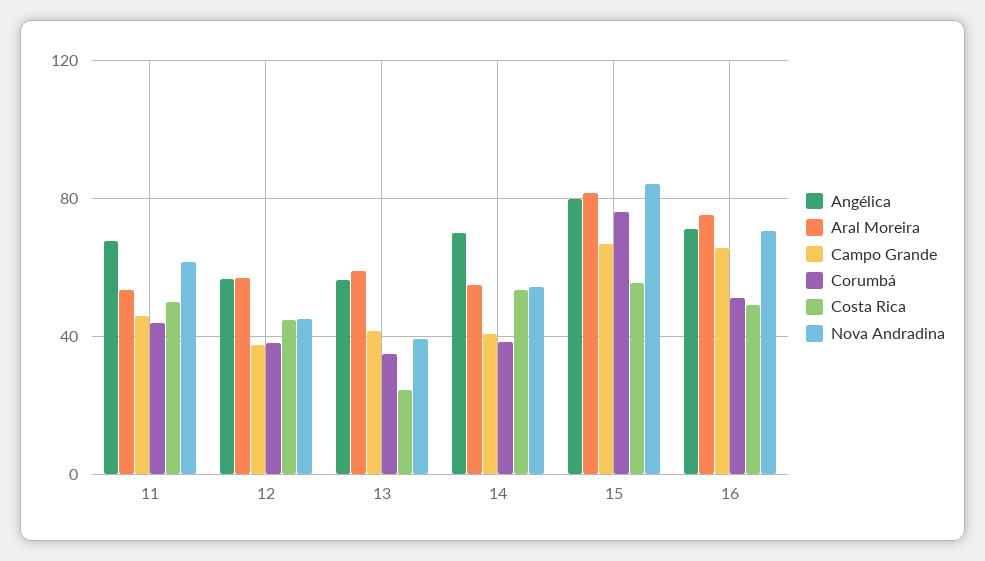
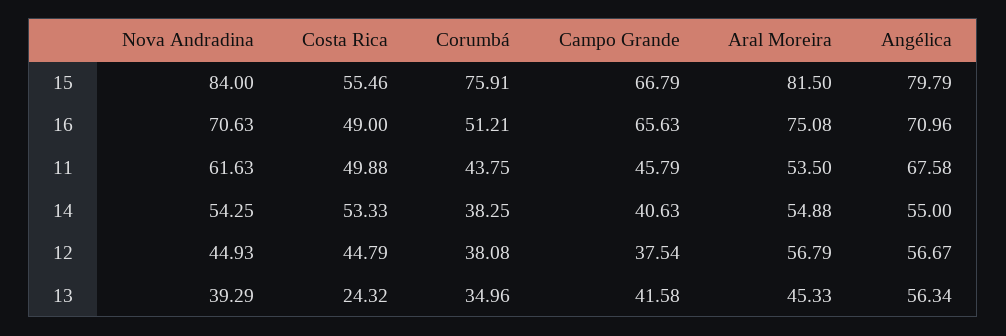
  {
    "Angélica": {
      "11": 67.58,
      "12": 56.67,
      "13": 56.34,
-     "14": 70,
+     "14": 55,
      "15": 79.79,
      "16": 70.96
    },
    "Aral Moreira": {
      "11": 53.5,
      "12": 56.79,
-     "13": 60,
+     "13": 45.33,
      "14": 54.88,
      "15": 81.5,
      "16": 75.08
    },
    "Campo Grande": {
      "11": 45.79,
      "12": 37.54,
      "13": 41.58,
      "14": 40.63,
      "15": 66.79,
      "16": 65.63
    },
    "Corumbá": {
      "11": 43.75,
      "12": 38.08,
      "13": 34.96,
      "14": 38.25,
      "15": 75.91,
      "16": 51.21
    },
    "Costa Rica": {
      "11": 49.88,
      "12": 44.79,
      "13": 24.32,
      "14": 53.33,
      "15": 55.46,
      "16": 49
    },
    "Nova Andradina": {
      "11": 61.63,
      "12": 44.93,
      "13": 39.29,
      "14": 54.25,
      "15": 84,
      "16": 70.63
    }
  }

